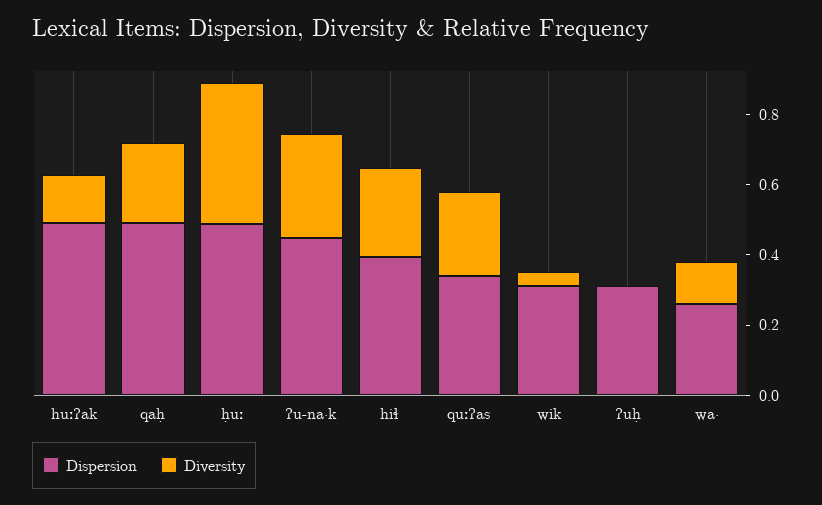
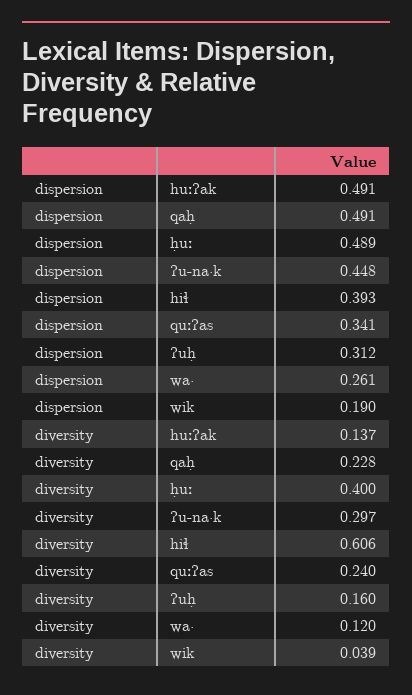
  {
    "Dispersion": {
      "huːʔak": 0.491,
      "qaḥ": 0.491,
      "ḥuː": 0.489,
      "ʔu-na·k": 0.448,
      "hiɬ": 0.393,
      "quːʔas": 0.341,
-     "wik": 0.3,
+     "wik": 0.19,
      "ʔuḥ": 0.312,
      "wa·": 0.261
    },
    "Diversity": {
      "huːʔak": 0.137,
      "qaḥ": 0.228,
      "ḥuː": 0.4,
      "ʔu-na·k": 0.297,
-     "hiɬ": 0.25,
+     "hiɬ": 0.606,
      "quːʔas": 0.24,
      "wik": 0.039,
-     "ʔuḥ": 0,
+     "ʔuḥ": 0.16,
      "wa·": 0.12
    }
  }

